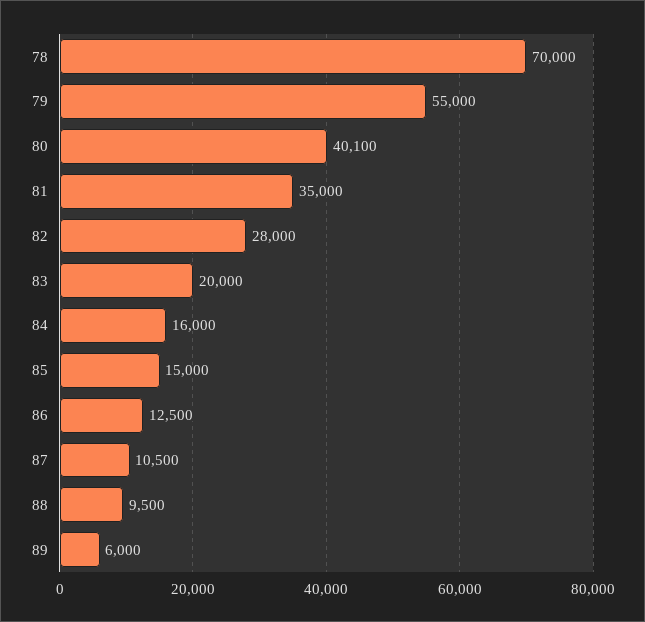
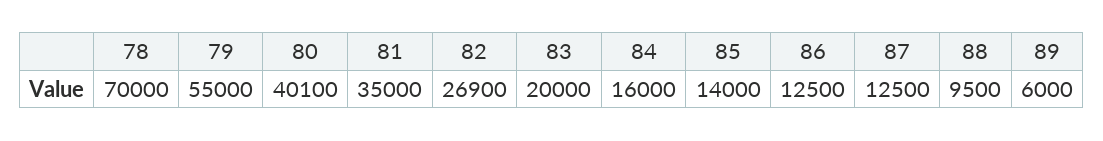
  {
    "78": 70000,
    "79": 55000,
    "80": 40100,
    "81": 35000,
-   "82": 28000,
+   "82": 26900,
    "83": 20000,
    "84": 16000,
-   "85": 15000,
+   "85": 14000,
    "86": 12500,
-   "87": 10500,
+   "87": 12500,
    "88": 9500,
    "89": 6000
  }

